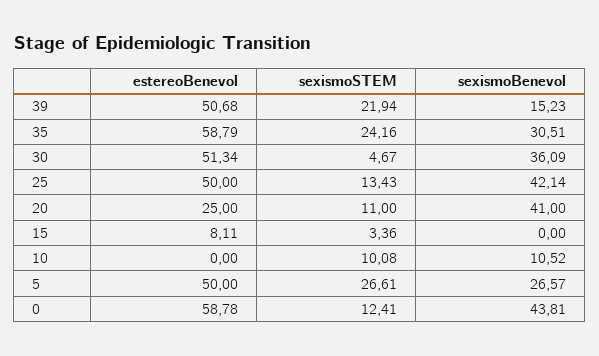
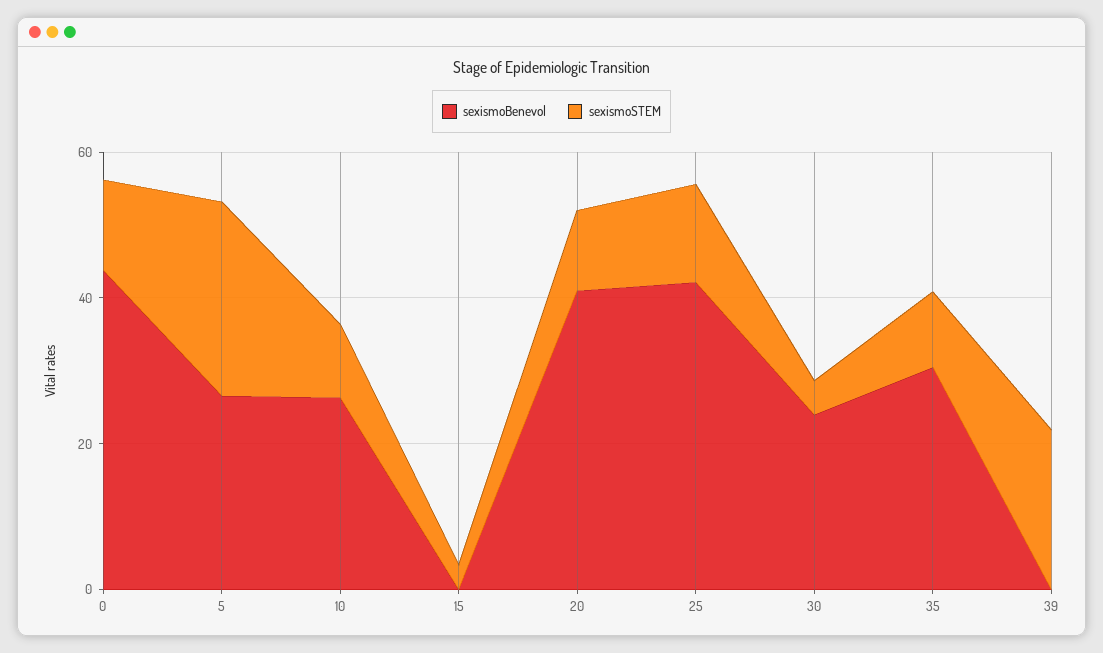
  {
-   "estereoBenevol": {
-     "39": 50.68,
-     "35": 58.79,
-     "30": 51.34,
-     "25": 50,
-     "20": 25,
-     "15": 8.11,
-     "10": 0,
-     "5": 50,
-     "0": 58.78
-   },
    "sexismoSTEM": {
      "39": 21.94,
-     "35": 24.16,
+     "35": 10,
      "30": 4.67,
      "25": 13.43,
      "20": 11,
      "15": 3.36,
      "10": 10.08,
      "5": 26.61,
      "0": 12.41
    },
    "sexismoBenevol": {
-     "39": 15.23,
+     "39": 0,
      "35": 30.51,
-     "30": 36.09,
+     "30": 25,
      "25": 42.14,
      "20": 41,
      "15": 0,
-     "10": 10.52,
+     "10": 25,
      "5": 26.57,
      "0": 43.81
    }
  }

